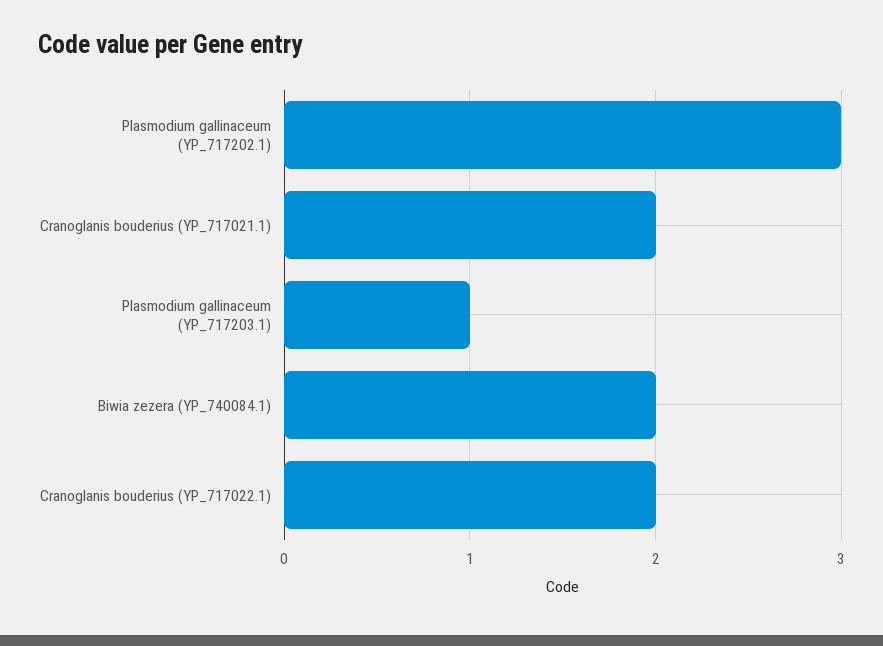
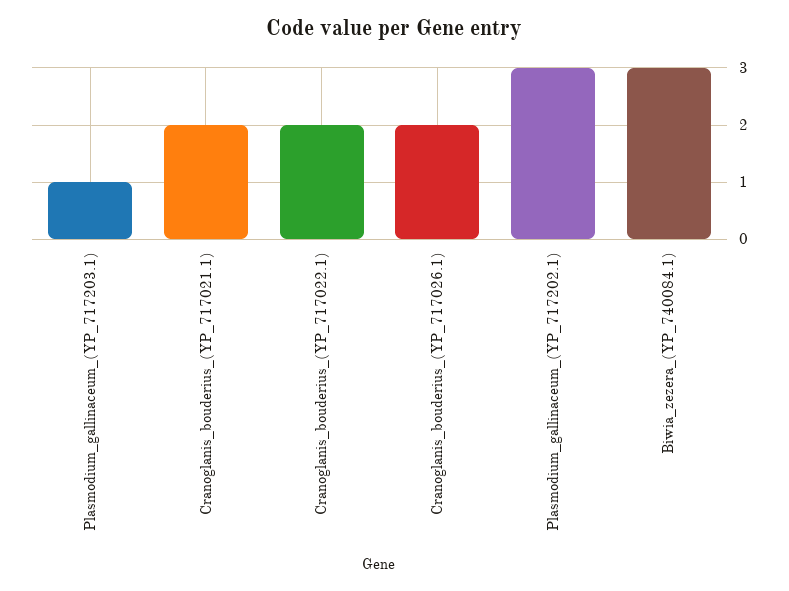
  {
    "Plasmodium gallinaceum (YP_717202.1)": 3,
    "Cranoglanis bouderius (YP_717021.1)": 2,
    "Plasmodium gallinaceum (YP_717203.1)": 1,
-   "Biwia zezera (YP_740084.1)": 2,
+   "Biwia zezera (YP_740084.1)": 3,
-   "Cranoglanis bouderius (YP_717022.1)": 2
+   "Cranoglanis bouderius (YP_717022.1)": 2,
+   "Cranoglanis_bouderius_(YP_717026.1)": 2
  }

